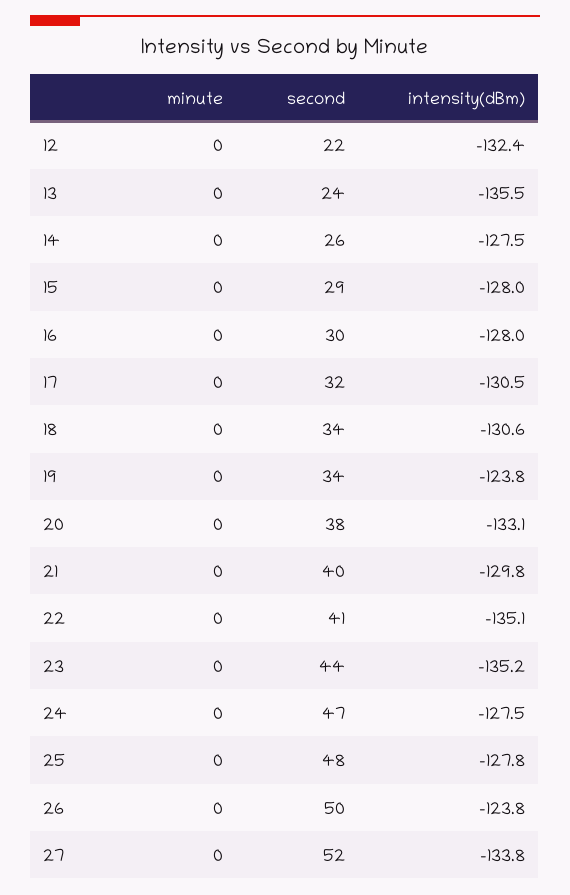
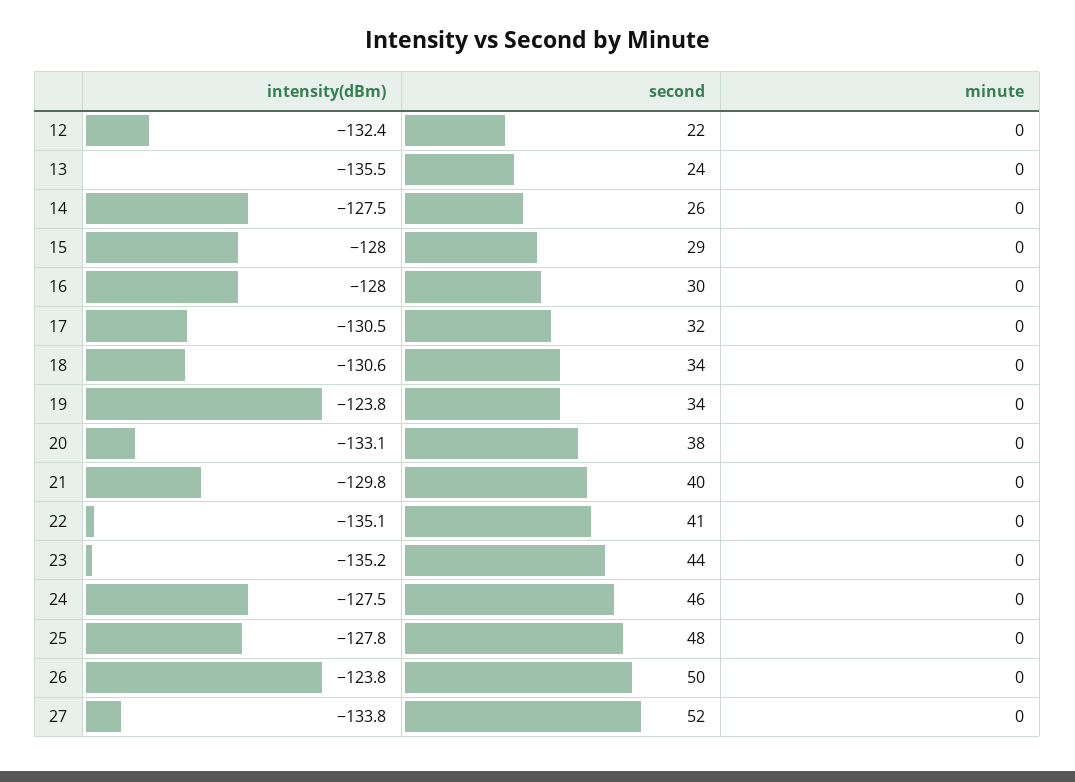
  {
    "minute": {
      "12": 0,
      "13": 0,
      "14": 0,
      "15": 0,
      "16": 0,
      "17": 0,
      "18": 0,
      "19": 0,
      "20": 0,
      "21": 0,
      "22": 0,
      "23": 0,
      "24": 0,
      "25": 0,
      "26": 0,
      "27": 0
    },
    "second": {
      "12": 22,
      "13": 24,
      "14": 26,
      "15": 29,
      "16": 30,
      "17": 32,
      "18": 34,
      "19": 34,
      "20": 38,
      "21": 40,
      "22": 41,
      "23": 44,
-     "24": 47,
+     "24": 46,
      "25": 48,
      "26": 50,
      "27": 52
    },
    "intensity(dBm)": {
      "12": -132.4,
      "13": -135.5,
      "14": -127.5,
      "15": -128,
      "16": -128,
      "17": -130.5,
      "18": -130.6,
      "19": -123.8,
      "20": -133.1,
      "21": -129.8,
      "22": -135.1,
      "23": -135.2,
      "24": -127.5,
      "25": -127.8,
      "26": -123.8,
      "27": -133.8
    }
  }

